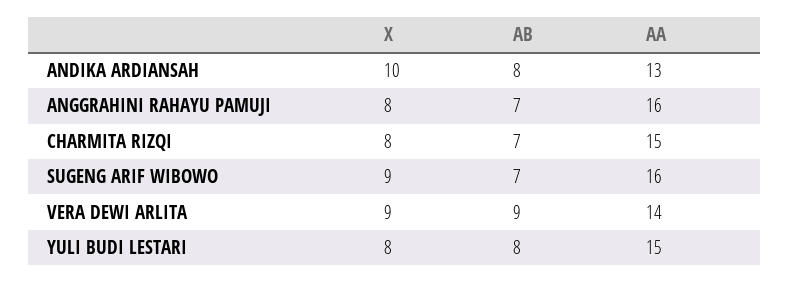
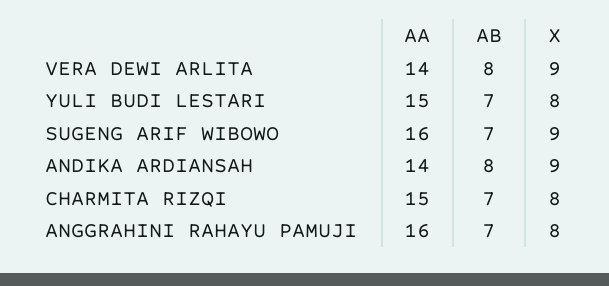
  {
    "X": {
-     "ANDIKA ARDIANSAH": 10,
+     "ANDIKA ARDIANSAH": 9,
      "ANGGRAHINI RAHAYU PAMUJI": 8,
      "CHARMITA RIZQI": 8,
      "SUGENG ARIF WIBOWO": 9,
      "VERA DEWI ARLITA": 9,
      "YULI BUDI LESTARI": 8
    },
    "AB": {
      "ANDIKA ARDIANSAH": 8,
      "ANGGRAHINI RAHAYU PAMUJI": 7,
      "CHARMITA RIZQI": 7,
      "SUGENG ARIF WIBOWO": 7,
-     "VERA DEWI ARLITA": 9,
+     "VERA DEWI ARLITA": 8,
-     "YULI BUDI LESTARI": 8
+     "YULI BUDI LESTARI": 7
    },
    "AA": {
-     "ANDIKA ARDIANSAH": 13,
+     "ANDIKA ARDIANSAH": 14,
      "ANGGRAHINI RAHAYU PAMUJI": 16,
      "CHARMITA RIZQI": 15,
      "SUGENG ARIF WIBOWO": 16,
      "VERA DEWI ARLITA": 14,
      "YULI BUDI LESTARI": 15
    }
  }

